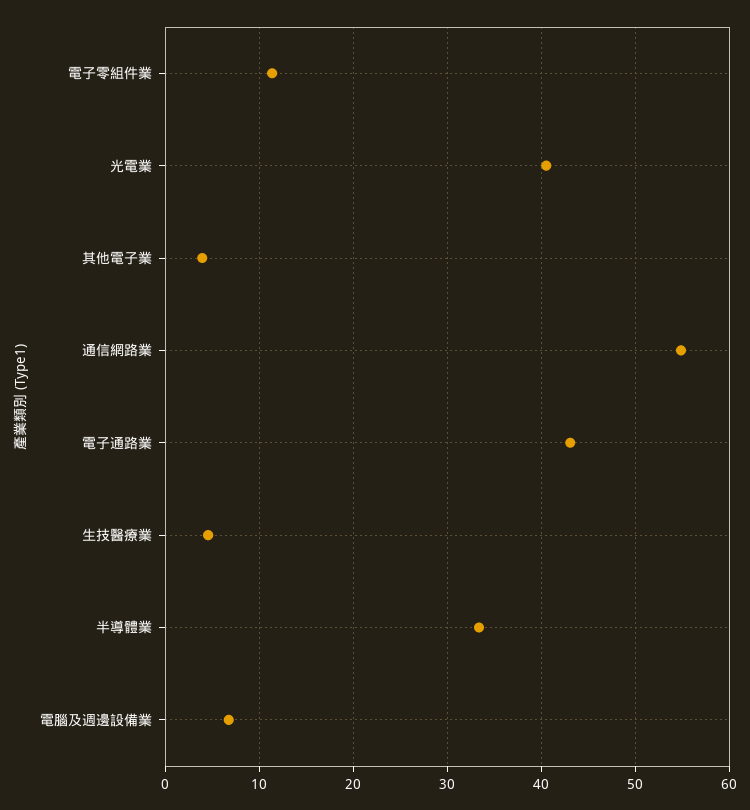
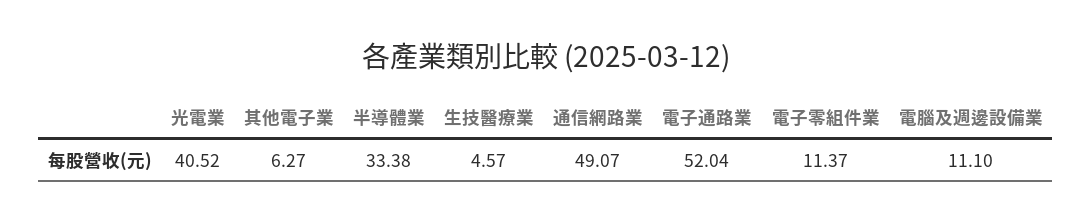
  {
    "電子零組件業": 11.37,
    "光電業": 40.52,
-   "其他電子業": 4,
+   "其他電子業": 6.27,
-   "通信網路業": 55,
+   "通信網路業": 49.07,
-   "電子通路業": 43,
+   "電子通路業": 52.04,
    "生技醫療業": 4.57,
    "半導體業": 33.38,
-   "電腦及週邊設備業": 7
+   "電腦及週邊設備業": 11.1
  }

